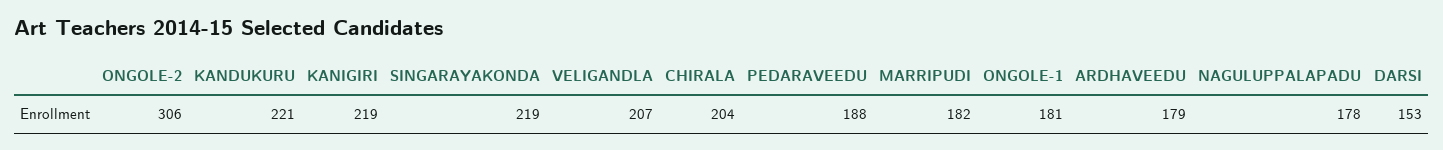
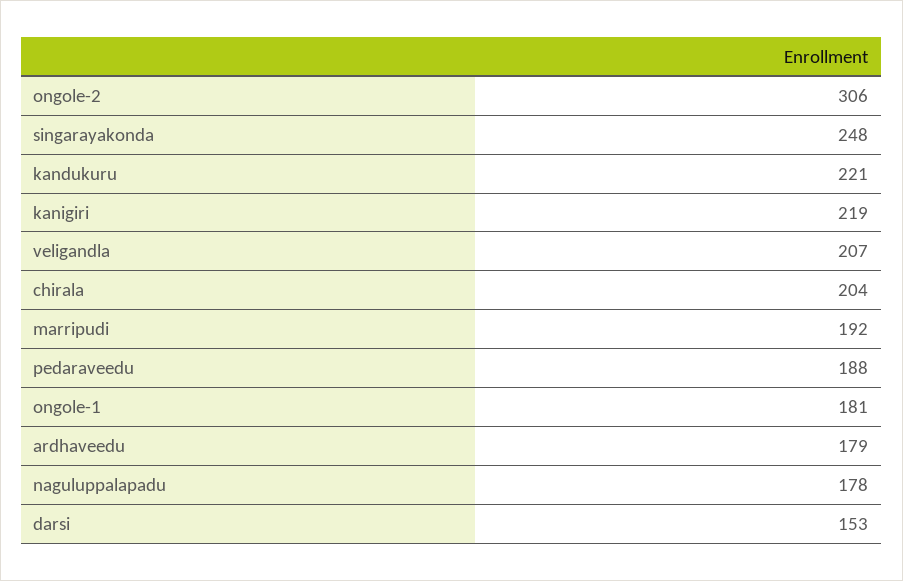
  {
    "ONGOLE-2": 306,
    "KANDUKURU": 221,
    "KANIGIRI": 219,
-   "SINGARAYAKONDA": 219,
+   "SINGARAYAKONDA": 248,
    "VELIGANDLA": 207,
    "CHIRALA": 204,
    "PEDARAVEEDU": 188,
-   "MARRIPUDI": 182,
+   "MARRIPUDI": 192,
    "ONGOLE-1": 181,
    "ARDHAVEEDU": 179,
    "NAGULUPPALAPADU": 178,
    "DARSI": 153
  }

